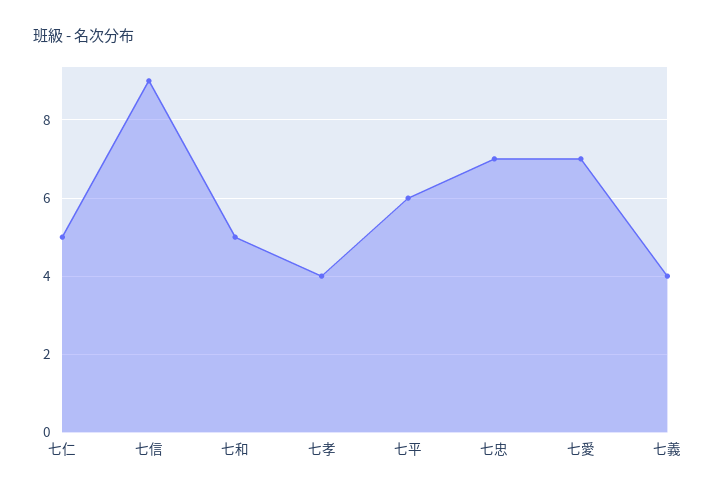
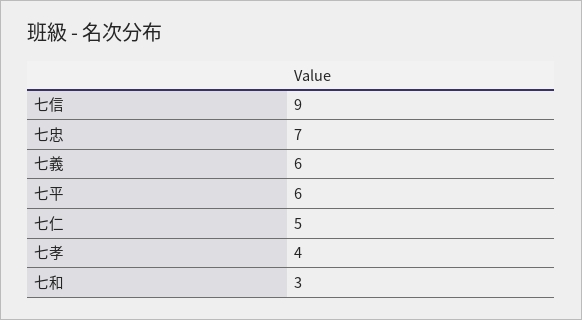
  {
    "七仁": 5,
    "七信": 9,
-   "七和": 5,
+   "七和": 3,
    "七孝": 4,
    "七平": 6,
    "七忠": 7,
-   "七愛": 7,
-   "七義": 4
+   "七義": 6
  }

